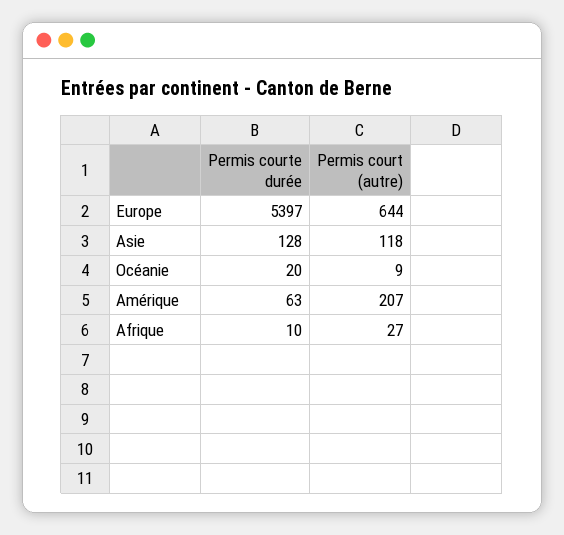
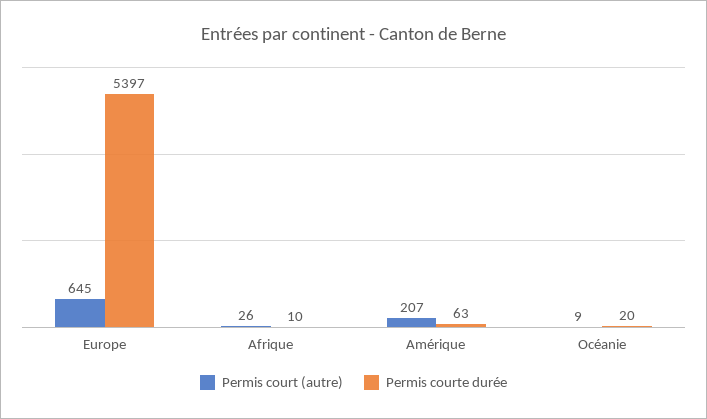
  {
    "Permis courte durée": {
      "Europe": 5397,
-     "Asie": 128,
      "Océanie": 20,
      "Amérique": 63,
      "Afrique": 10
    },
    "Permis court (autre)": {
-     "Europe": 644,
+     "Europe": 645,
-     "Asie": 118,
      "Océanie": 9,
      "Amérique": 207,
-     "Afrique": 27
+     "Afrique": 26
    }
  }

